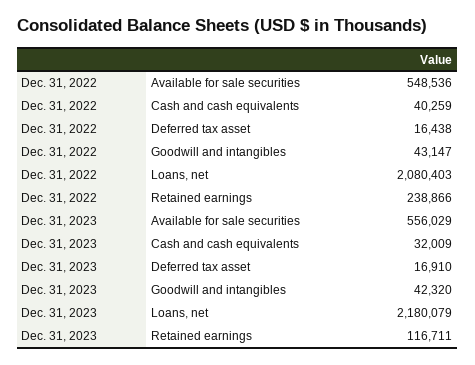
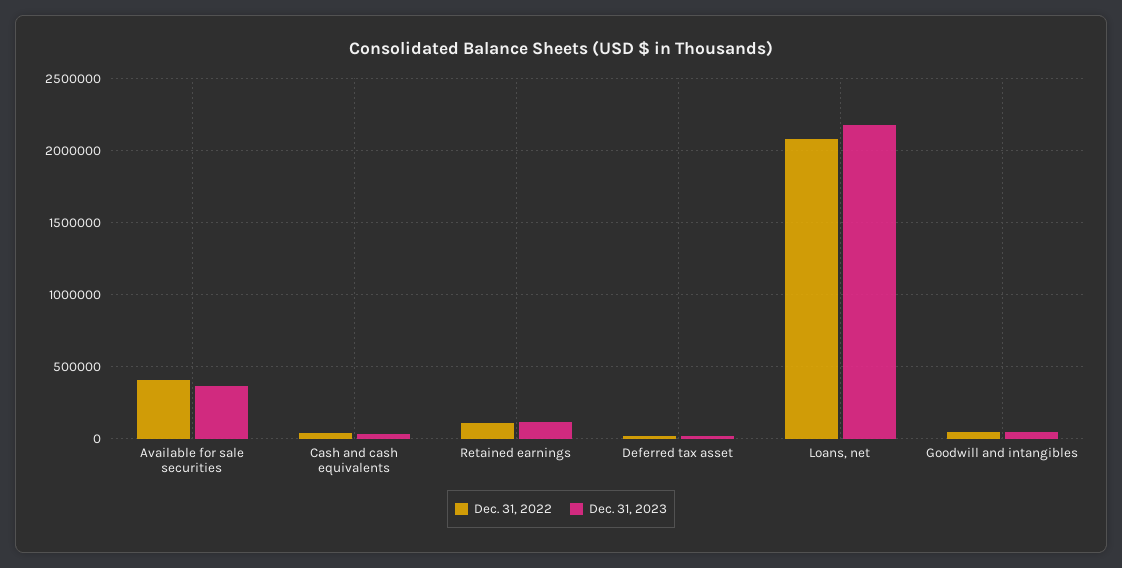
  {
    "Dec. 31, 2022": {
-     "Available for sale securities": 548536,
+     "Available for sale securities": 400000,
      "Cash and cash equivalents": 40259,
      "Deferred tax asset": 16438,
      "Goodwill and intangibles": 43147,
      "Loans, net": 2080403,
-     "Retained earnings": 238866
+     "Retained earnings": 100000
    },
    "Dec. 31, 2023": {
-     "Available for sale securities": 556029,
+     "Available for sale securities": 350000,
      "Cash and cash equivalents": 32009,
      "Deferred tax asset": 16910,
      "Goodwill and intangibles": 42320,
      "Loans, net": 2180079,
      "Retained earnings": 116711
    }
  }

